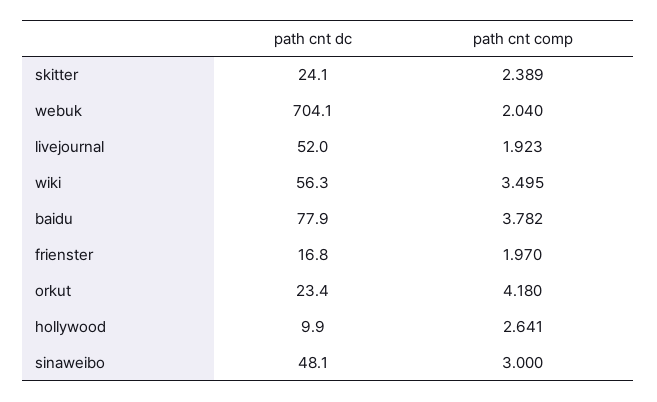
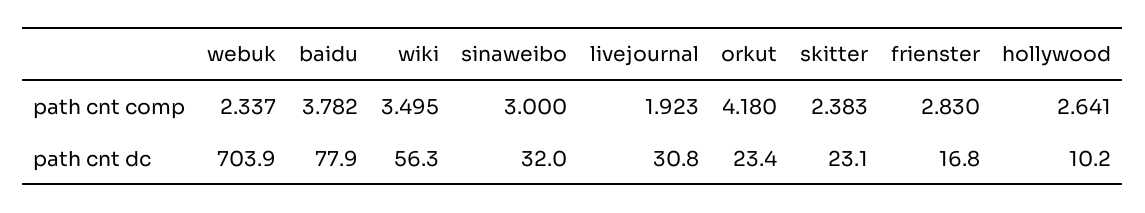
  {
    "path cnt dc": {
-     "skitter": 24.1,
+     "skitter": 23.1,
-     "webuk": 704.1,
+     "webuk": 703.9,
-     "livejournal": 52,
+     "livejournal": 30.8,
      "wiki": 56.3,
      "baidu": 77.9,
      "frienster": 16.8,
      "orkut": 23.4,
-     "hollywood": 9.9,
+     "hollywood": 10.2,
-     "sinaweibo": 48.1
+     "sinaweibo": 32
    },
    "path cnt comp": {
-     "skitter": 2.389,
+     "skitter": 2.383,
-     "webuk": 2.04,
+     "webuk": 2.337,
      "livejournal": 1.923,
      "wiki": 3.495,
      "baidu": 3.782,
-     "frienster": 1.97,
+     "frienster": 2.83,
      "orkut": 4.18,
      "hollywood": 2.641,
      "sinaweibo": 3
    }
  }

